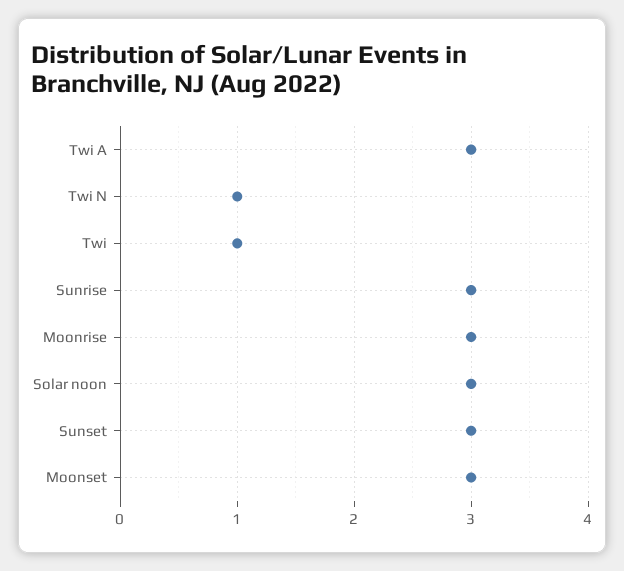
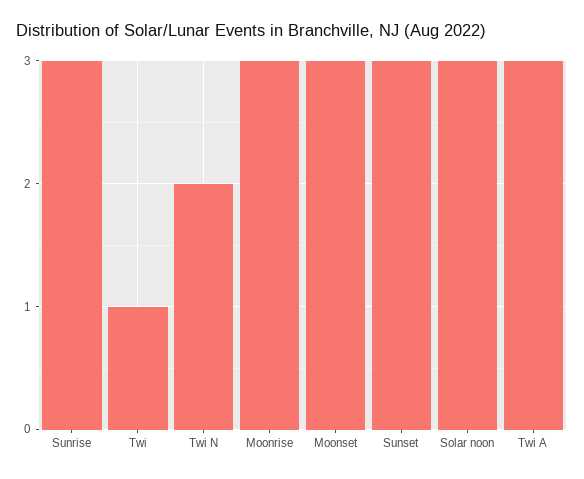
  {
    "Twi A": 3,
-   "Twi N": 1,
+   "Twi N": 2,
    "Twi": 1,
    "Sunrise": 3,
    "Moonrise": 3,
    "Solar noon": 3,
    "Sunset": 3,
    "Moonset": 3
  }

